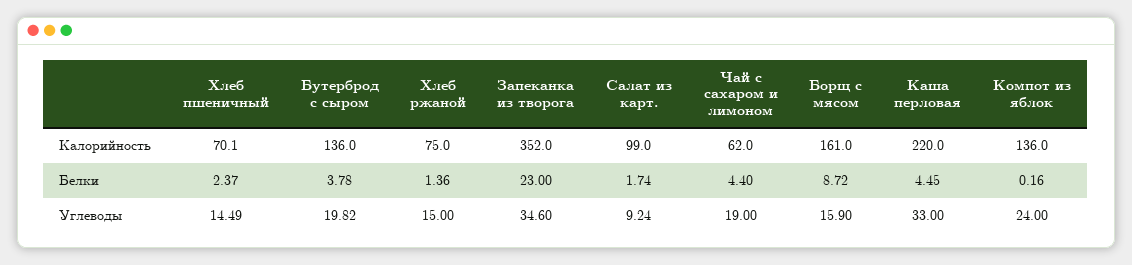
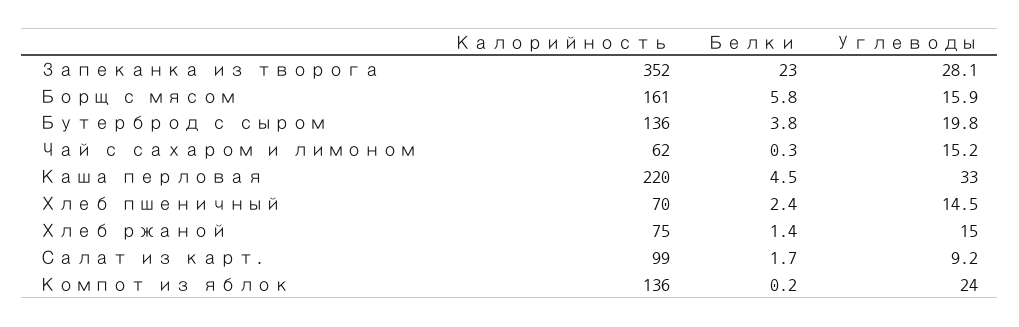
  {
    "Хлеб пшеничный": {
      "Калорийность": 70.1,
      "Белки": 2.37,
      "Углеводы": 14.49
    },
    "Бутерброд с сыром": {
      "Калорийность": 136,
      "Белки": 3.78,
      "Углеводы": 19.82
    },
    "Хлеб ржаной": {
      "Калорийность": 75,
      "Белки": 1.36,
      "Углеводы": 15
    },
    "Запеканка из творога": {
      "Калорийность": 352,
      "Белки": 23,
-     "Углеводы": 34.6
+     "Углеводы": 28.1
    },
    "Салат из карт.": {
      "Калорийность": 99,
      "Белки": 1.74,
      "Углеводы": 9.24
    },
    "Чай с сахаром и лимоном": {
      "Калорийность": 62,
-     "Белки": 4.4,
+     "Белки": 0.3,
-     "Углеводы": 19
+     "Углеводы": 15.2
    },
    "Борщ с мясом": {
      "Калорийность": 161,
-     "Белки": 8.72,
+     "Белки": 5.8,
      "Углеводы": 15.9
    },
    "Каша перловая": {
      "Калорийность": 220,
      "Белки": 4.45,
      "Углеводы": 33
    },
    "Компот из яблок": {
      "Калорийность": 136,
      "Белки": 0.16,
      "Углеводы": 24
    }
  }

